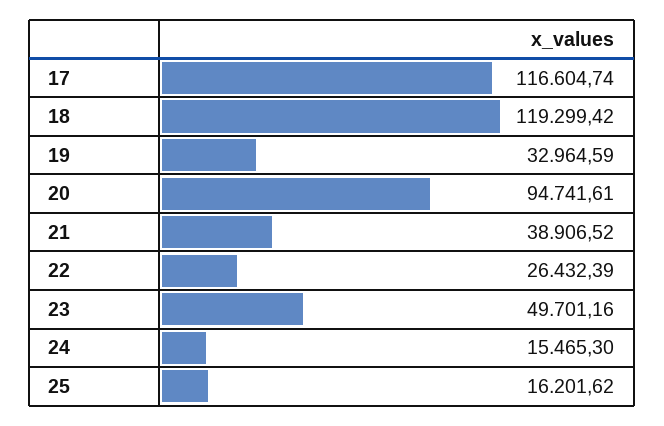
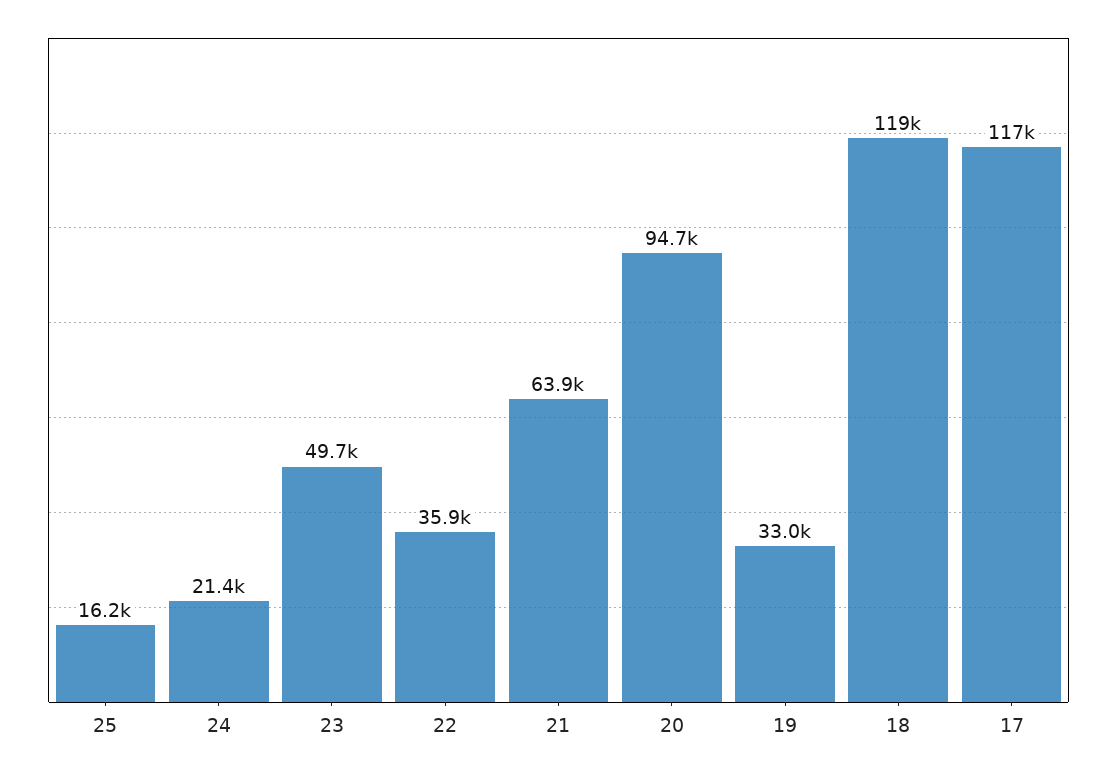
  {
    "17": 116604.74,
    "18": 119299.42,
    "19": 32964.59,
    "20": 94741.61,
-   "21": 38906.52,
+   "21": 63900,
-   "22": 26432.39,
+   "22": 35900,
    "23": 49701.16,
-   "24": 15465.3,
+   "24": 21400,
    "25": 16201.62
  }

